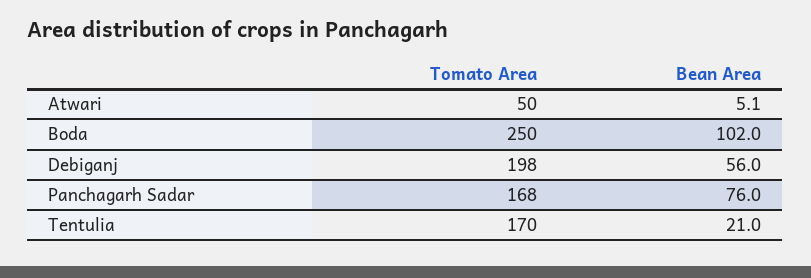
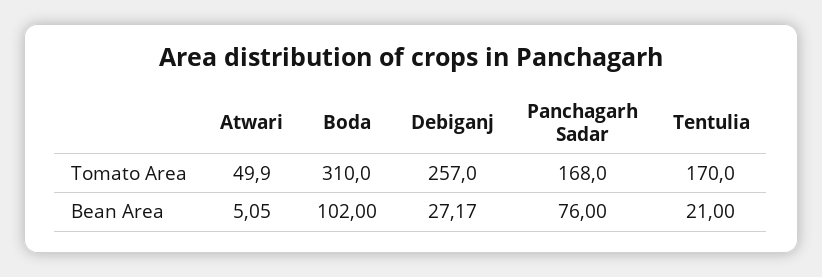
  {
    "Tomato Area": {
      "Atwari": 49.9,
-     "Boda": 250,
+     "Boda": 310,
-     "Debiganj": 198,
+     "Debiganj": 257,
      "Panchagarh Sadar": 168,
      "Tentulia": 170
    },
    "Bean Area": {
      "Atwari": 5.05,
      "Boda": 102,
-     "Debiganj": 56,
+     "Debiganj": 27.17,
      "Panchagarh Sadar": 76,
      "Tentulia": 21
    }
  }

